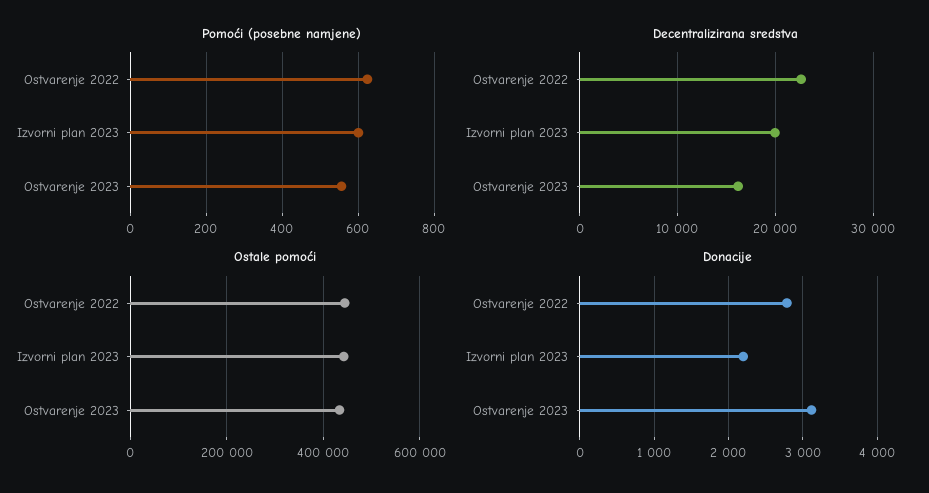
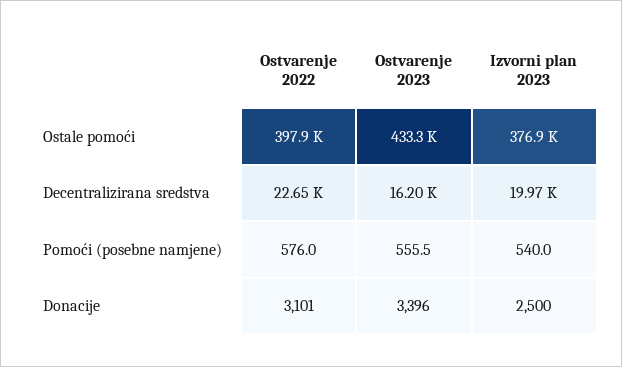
  {
    "Pomoći (posebne namjene)": {
-     "Ostvarenje 2022": 620,
+     "Ostvarenje 2022": 576,
-     "Izvorni plan 2023": 600,
+     "Izvorni plan 2023": 540,
      "Ostvarenje 2023": 555.5
    },
    "Decentralizirana sredstva": {
      "Ostvarenje 2022": 22650,
      "Izvorni plan 2023": 19970,
      "Ostvarenje 2023": 16200
    },
    "Ostale pomoći": {
-     "Ostvarenje 2022": 440000,
+     "Ostvarenje 2022": 397900,
-     "Izvorni plan 2023": 440000,
+     "Izvorni plan 2023": 376900,
      "Ostvarenje 2023": 433300
    },
    "Donacije": {
-     "Ostvarenje 2022": 2800,
+     "Ostvarenje 2022": 3101,
-     "Izvorni plan 2023": 2200,
+     "Izvorni plan 2023": 2500,
-     "Ostvarenje 2023": 3100
+     "Ostvarenje 2023": 3396
    }
  }

